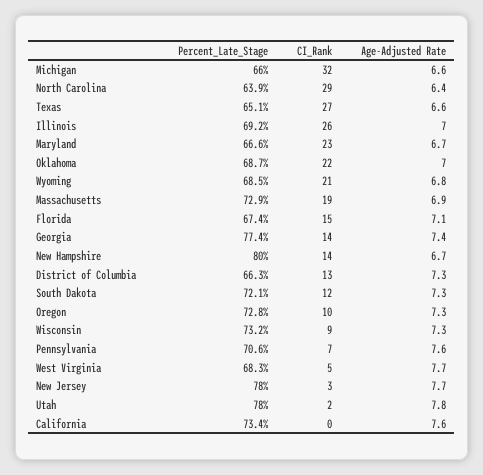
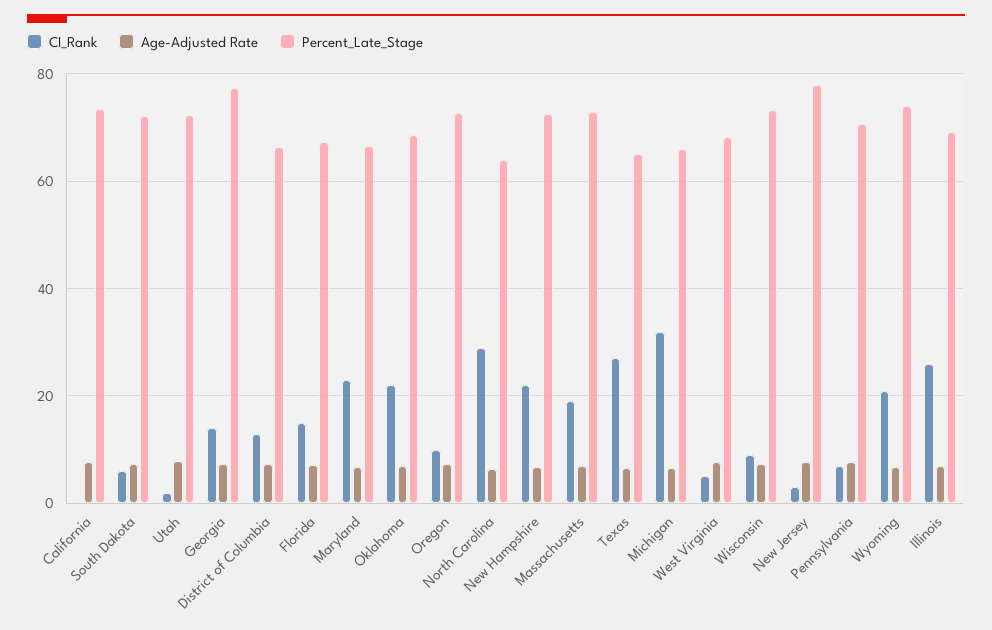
  {
    "Percent_Late_Stage": {
      "Michigan": 66,
      "North Carolina": 63.9,
      "Texas": 65.1,
      "Illinois": 69.2,
      "Maryland": 66.6,
      "Oklahoma": 68.7,
-     "Wyoming": 68.5,
+     "Wyoming": 74,
      "Massachusetts": 72.9,
      "Florida": 67.4,
      "Georgia": 77.4,
-     "New Hampshire": 80,
+     "New Hampshire": 72,
      "District of Columbia": 66.3,
      "South Dakota": 72.1,
      "Oregon": 72.8,
      "Wisconsin": 73.2,
      "Pennsylvania": 70.6,
      "West Virginia": 68.3,
      "New Jersey": 78,
-     "Utah": 78,
+     "Utah": 72,
      "California": 73.4
    },
    "CI_Rank": {
      "Michigan": 32,
      "North Carolina": 29,
      "Texas": 27,
      "Illinois": 26,
      "Maryland": 23,
      "Oklahoma": 22,
      "Wyoming": 21,
      "Massachusetts": 19,
      "Florida": 15,
      "Georgia": 14,
-     "New Hampshire": 14,
+     "New Hampshire": 22,
      "District of Columbia": 13,
-     "South Dakota": 12,
+     "South Dakota": 6,
      "Oregon": 10,
      "Wisconsin": 9,
      "Pennsylvania": 7,
      "West Virginia": 5,
      "New Jersey": 3,
      "Utah": 2,
      "California": 0
    },
    "Age-Adjusted Rate": {
      "Michigan": 6.6,
      "North Carolina": 6.4,
      "Texas": 6.6,
      "Illinois": 7,
      "Maryland": 6.7,
      "Oklahoma": 7,
      "Wyoming": 6.8,
      "Massachusetts": 6.9,
      "Florida": 7.1,
      "Georgia": 7.4,
      "New Hampshire": 6.7,
      "District of Columbia": 7.3,
      "South Dakota": 7.3,
      "Oregon": 7.3,
      "Wisconsin": 7.3,
      "Pennsylvania": 7.6,
      "West Virginia": 7.7,
      "New Jersey": 7.7,
      "Utah": 7.8,
      "California": 7.6
    }
  }

